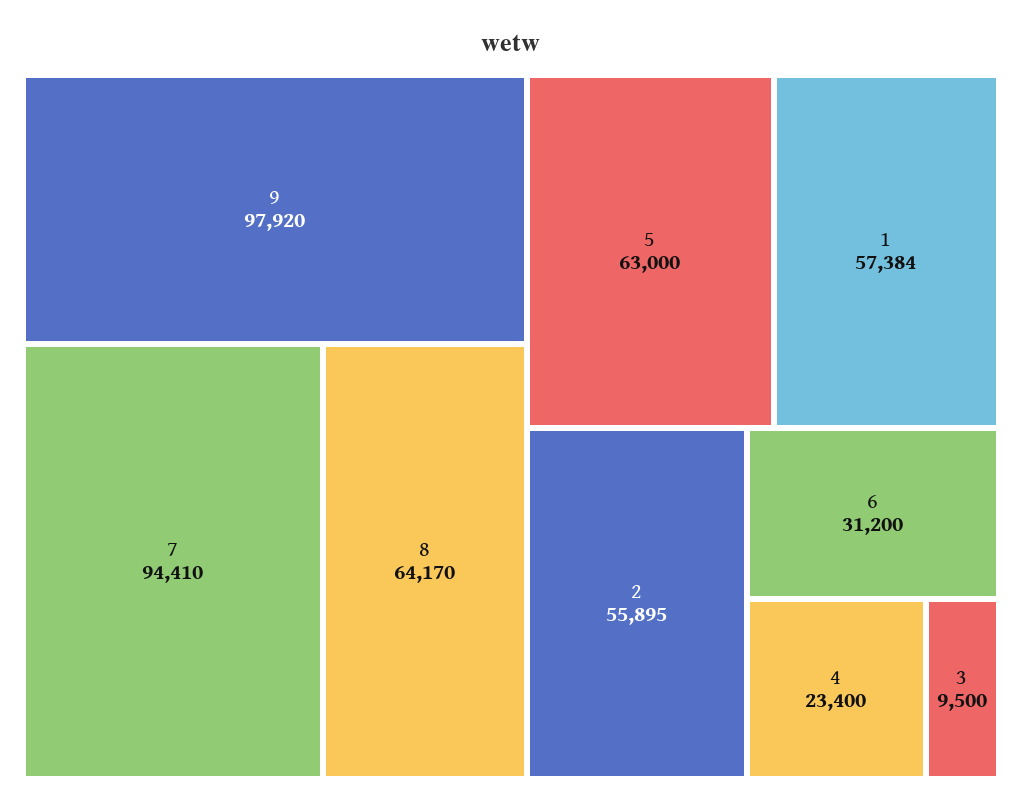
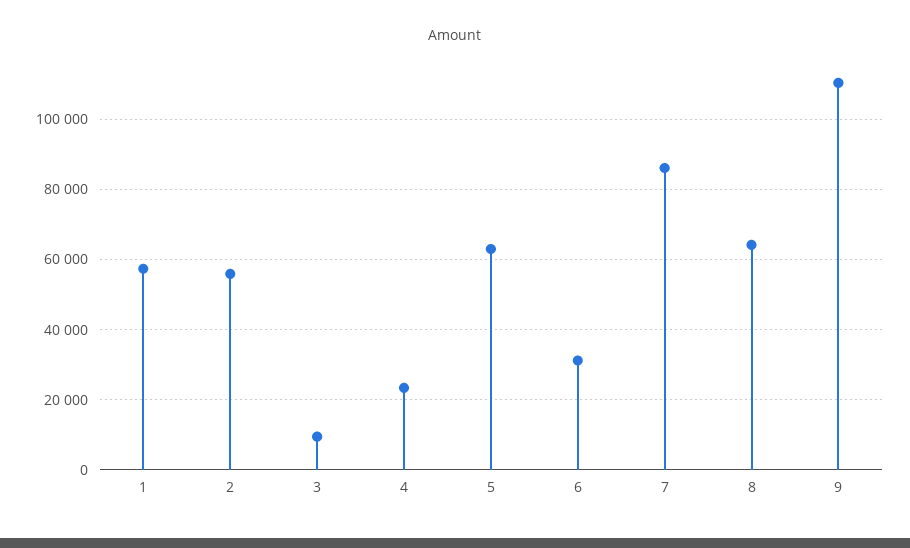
  {
-   "9": 97920,
+   "9": 110000,
-   "7": 94410,
+   "7": 86000,
    "8": 64170,
    "5": 63000,
    "1": 57384,
    "2": 55895,
    "6": 31200,
    "4": 23400,
    "3": 9500
  }

